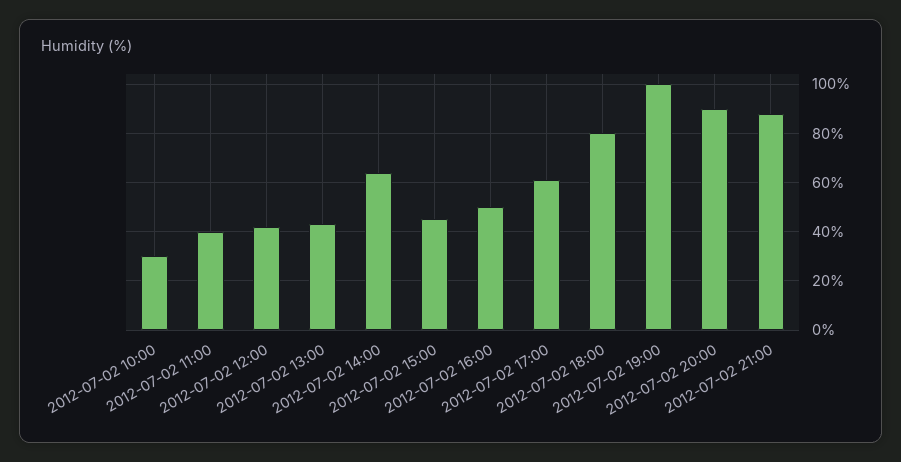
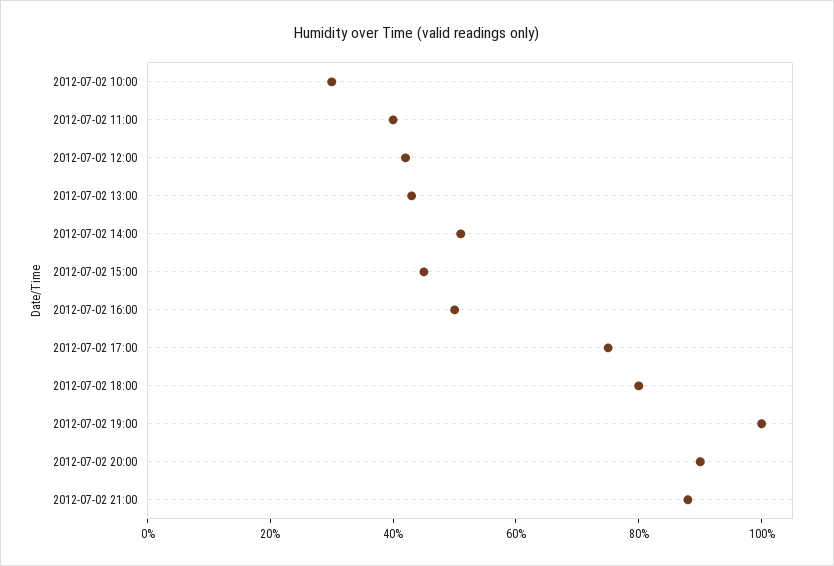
  {
    "2012-07-02 10:00": 30,
    "2012-07-02 11:00": 40,
    "2012-07-02 12:00": 40,
    "2012-07-02 13:00": 45,
-   "2012-07-02 14:00": 65,
+   "2012-07-02 14:00": 50,
    "2012-07-02 15:00": 45,
    "2012-07-02 16:00": 50,
-   "2012-07-02 17:00": 60,
+   "2012-07-02 17:00": 75,
    "2012-07-02 18:00": 80,
    "2012-07-02 19:00": 100,
    "2012-07-02 20:00": 90,
    "2012-07-02 21:00": 90
  }

